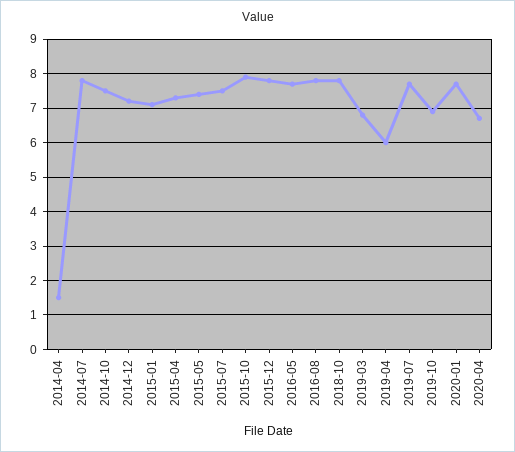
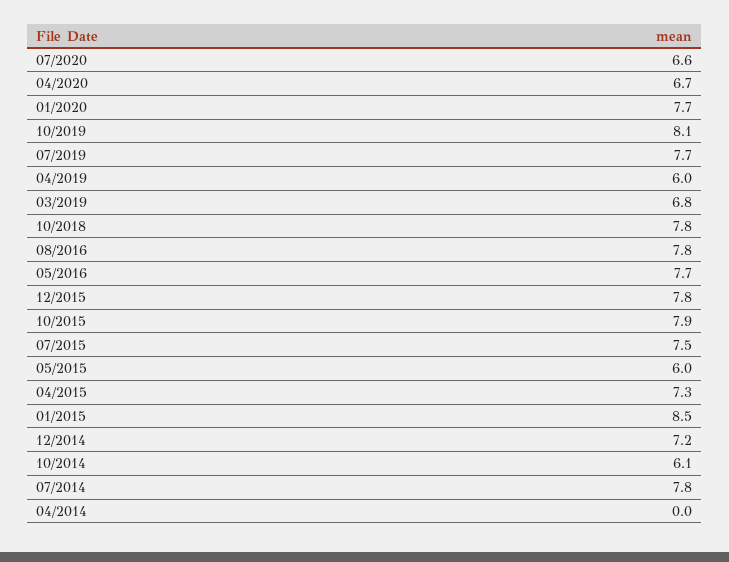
  {
-   "2014-04": 1.5,
+   "2014-04": 0,
    "2014-07": 7.8,
-   "2014-10": 7.5,
+   "2014-10": 6.1,
    "2014-12": 7.2,
-   "2015-01": 7,
+   "2015-01": 8.5,
    "2015-04": 7.3,
-   "2015-05": 7.5,
+   "2015-05": 6,
    "2015-07": 7.5,
    "2015-10": 7.9,
    "2015-12": 7.8,
    "2016-05": 7.7,
    "2016-08": 7.8,
    "2018-10": 7.8,
    "2019-03": 6.8,
    "2019-04": 6,
    "2019-07": 7.7,
-   "2019-10": 7,
+   "2019-10": 8.1,
    "2020-01": 7.7,
-   "2020-04": 6.7
+   "2020-04": 6.7,
+   "07/2020": 6.6
  }

